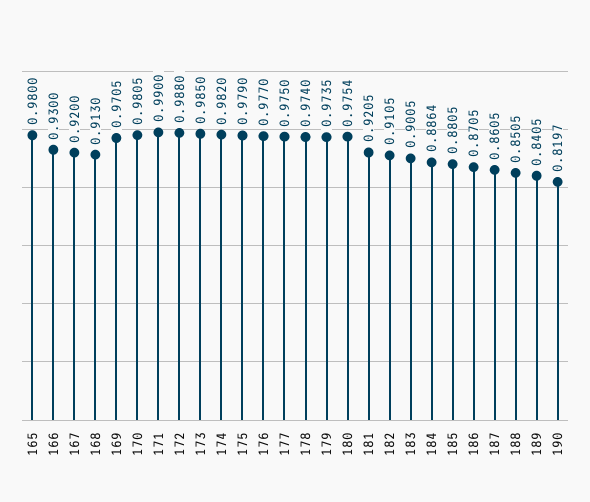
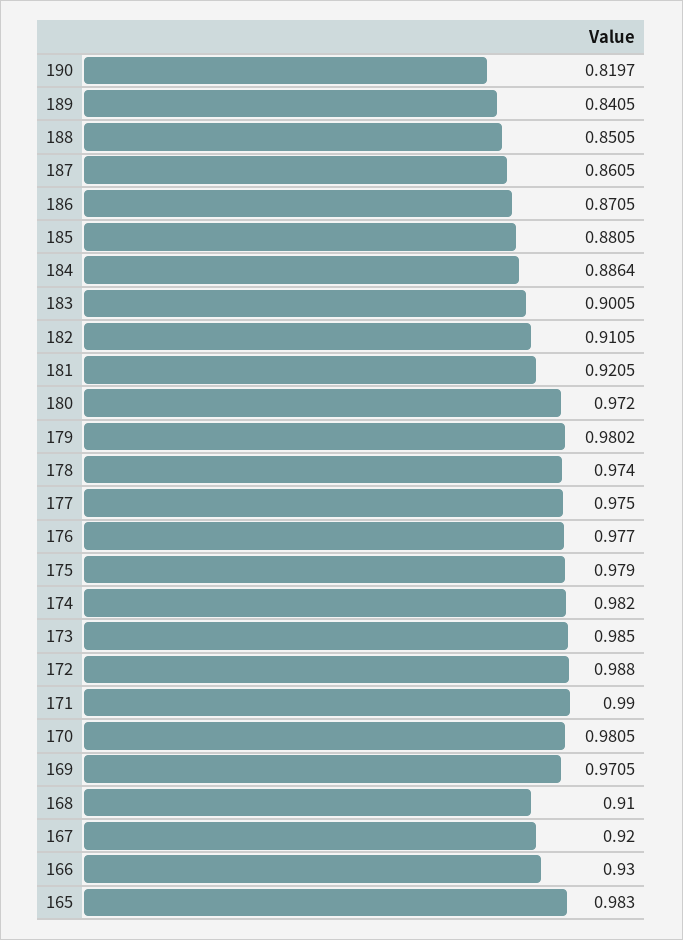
  {
-   "165": 0.98,
+   "165": 0.983,
    "166": 0.93,
    "167": 0.92,
-   "168": 0.913,
+   "168": 0.91,
    "169": 0.9705,
    "170": 0.9805,
    "171": 0.99,
    "172": 0.988,
    "173": 0.985,
    "174": 0.982,
    "175": 0.979,
    "176": 0.977,
    "177": 0.975,
    "178": 0.974,
-   "179": 0.9735,
+   "179": 0.9802,
-   "180": 0.9754,
+   "180": 0.972,
    "181": 0.9205,
    "182": 0.9105,
    "183": 0.9005,
    "184": 0.8864,
    "185": 0.8805,
    "186": 0.8705,
    "187": 0.8605,
    "188": 0.8505,
    "189": 0.8405,
    "190": 0.8197
  }

